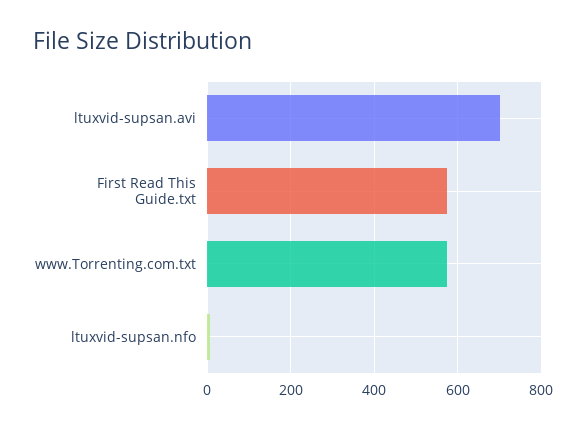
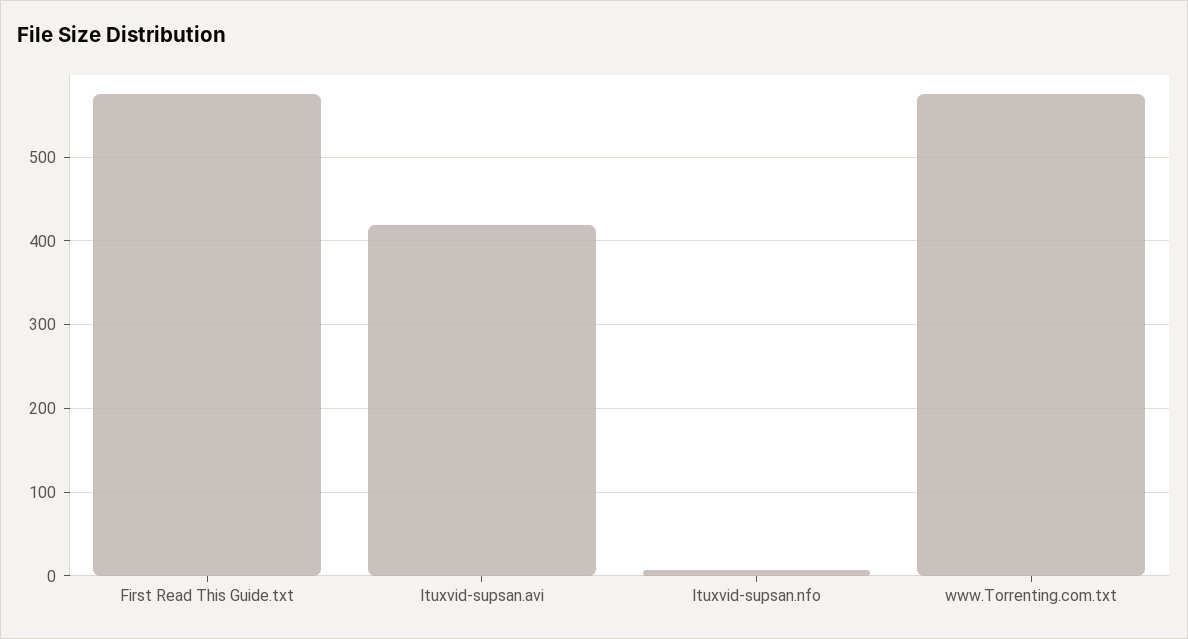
  {
-   "ltuxvid-supsan.avi": 700,
+   "ltuxvid-supsan.avi": 420,
    "First Read This Guide.txt": 580,
    "www.Torrenting.com.txt": 580,
    "ltuxvid-supsan.nfo": 10
  }

